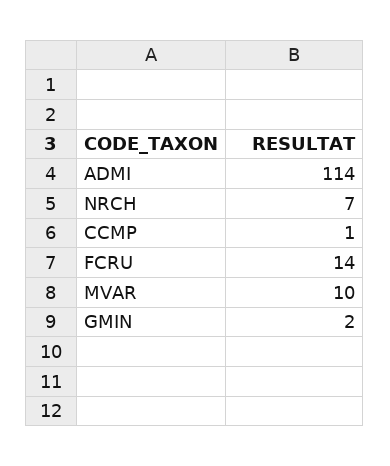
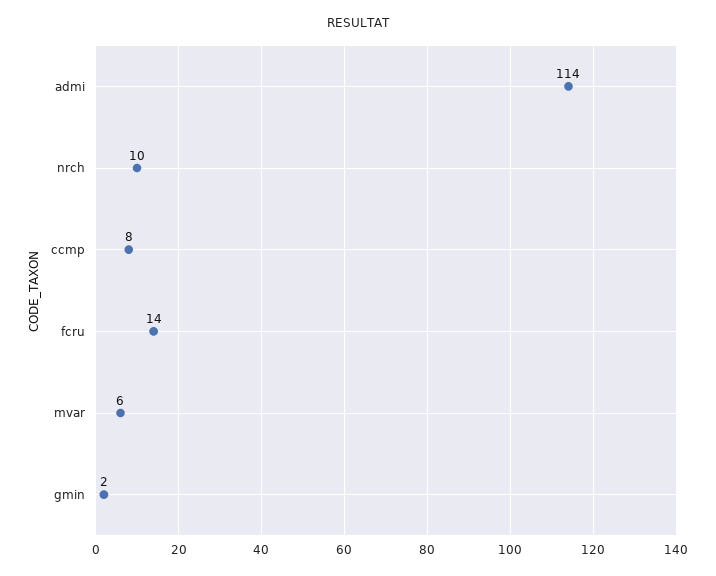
  {
    "ADMI": 114,
-   "NRCH": 7,
+   "NRCH": 10,
-   "CCMP": 1,
+   "CCMP": 8,
    "FCRU": 14,
-   "MVAR": 10,
+   "MVAR": 6,
    "GMIN": 2
  }

